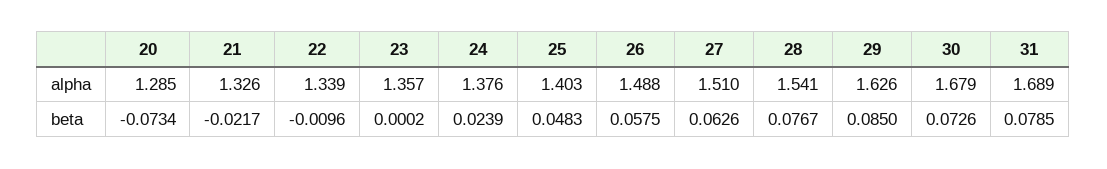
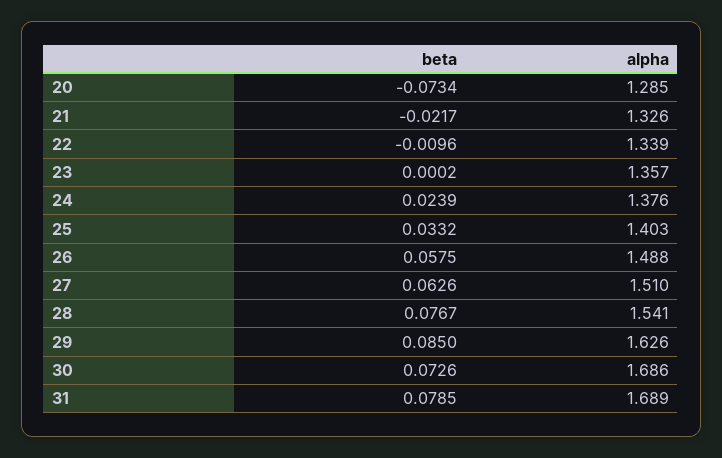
  {
    "20": {
      "alpha": 1.285,
      "beta": -0.0734
    },
    "21": {
      "alpha": 1.326,
      "beta": -0.0217
    },
    "22": {
      "alpha": 1.339,
      "beta": -0.0096
    },
    "23": {
      "alpha": 1.357,
      "beta": 0.0002
    },
    "24": {
      "alpha": 1.376,
      "beta": 0.0239
    },
    "25": {
      "alpha": 1.403,
-     "beta": 0.0483
+     "beta": 0.0332
    },
    "26": {
      "alpha": 1.488,
      "beta": 0.0575
    },
    "27": {
      "alpha": 1.51,
      "beta": 0.0626
    },
    "28": {
      "alpha": 1.541,
      "beta": 0.0767
    },
    "29": {
      "alpha": 1.626,
      "beta": 0.085
    },
    "30": {
-     "alpha": 1.679,
+     "alpha": 1.686,
      "beta": 0.0726
    },
    "31": {
      "alpha": 1.689,
      "beta": 0.0785
    }
  }

